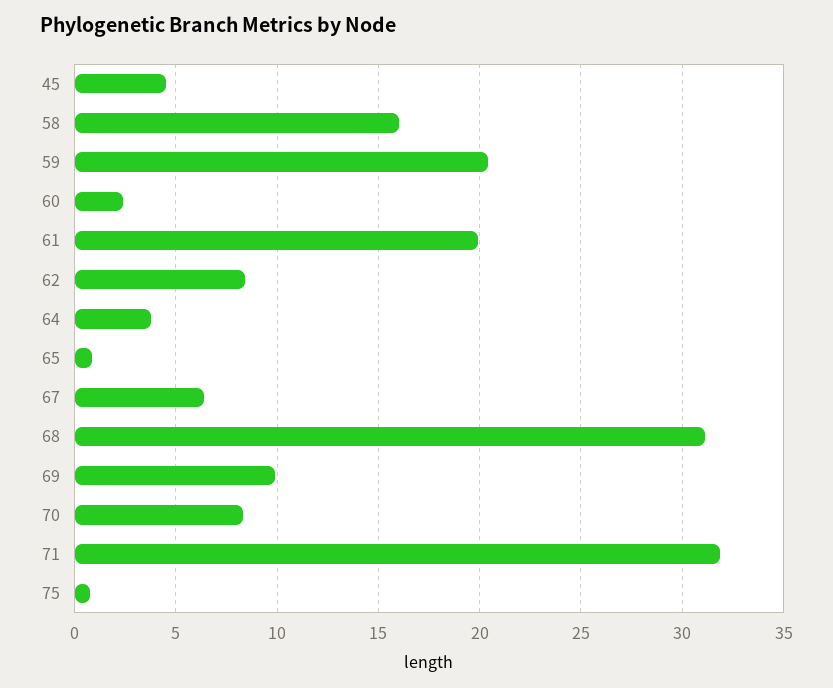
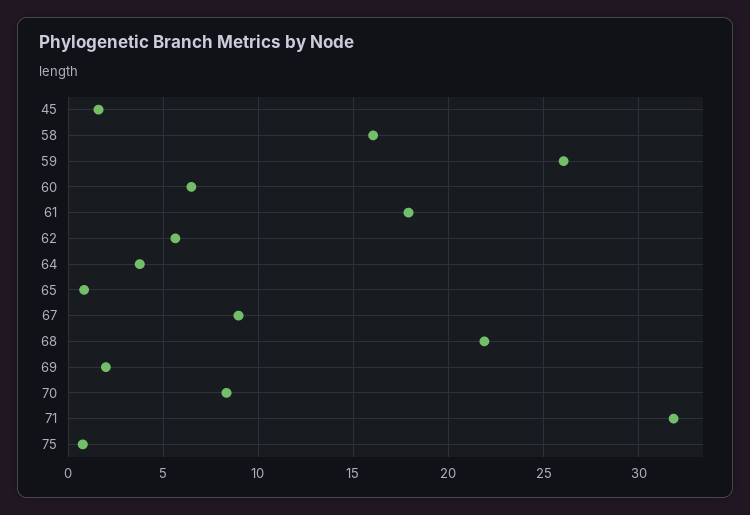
  {
-   "45": 4.5,
+   "45": 1.5,
    "58": 16,
-   "59": 20.5,
+   "59": 26,
-   "60": 2.5,
+   "60": 6.5,
-   "61": 20,
+   "61": 18,
-   "62": 8.5,
+   "62": 5.5,
    "64": 4,
    "65": 1,
-   "67": 6.5,
+   "67": 9,
-   "68": 31,
+   "68": 22,
-   "69": 10,
+   "69": 2,
    "70": 8.5,
    "71": 32,
    "75": 1
  }

